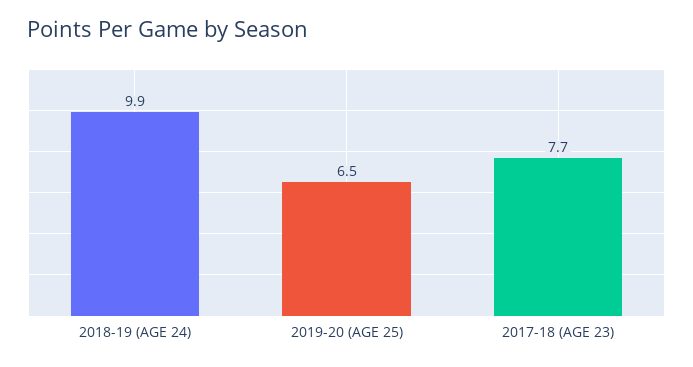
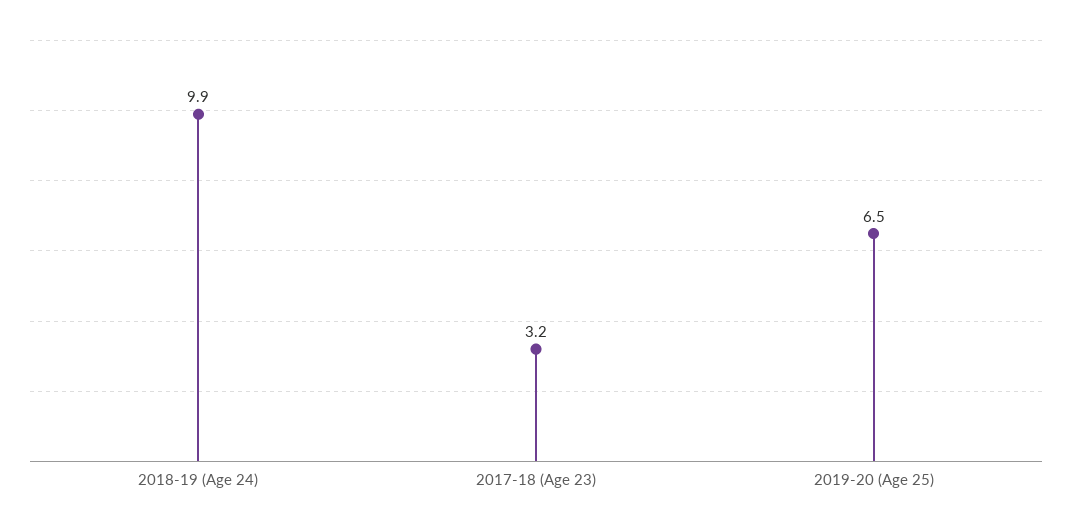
  {
    "2018-19 (AGE 24)": 9.9,
    "2019-20 (AGE 25)": 6.5,
-   "2017-18 (AGE 23)": 7.7
+   "2017-18 (AGE 23)": 3.2
  }

